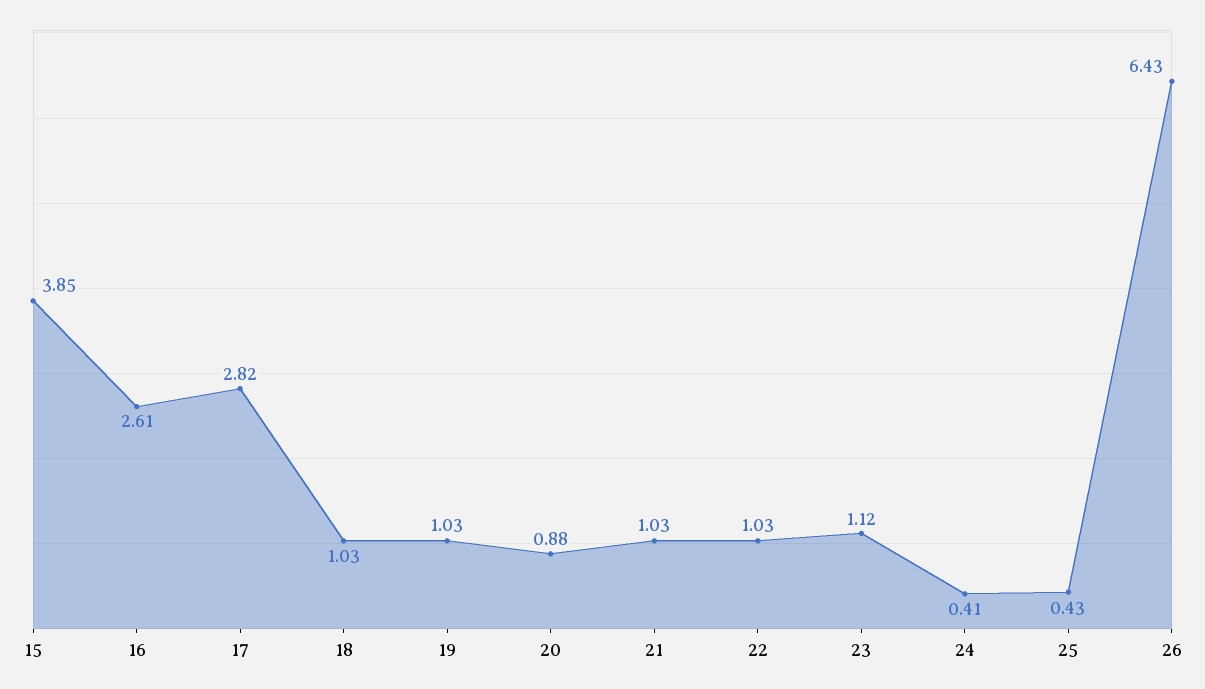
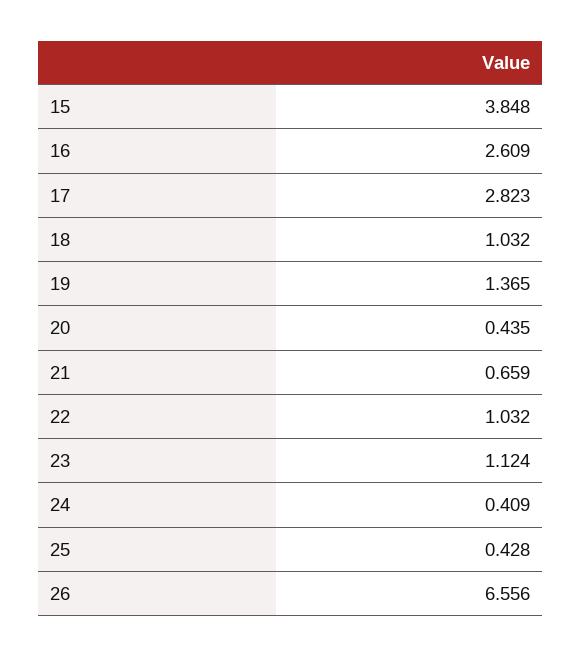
  {
    "15": 3.848,
    "16": 2.609,
    "17": 2.823,
    "18": 1.032,
-   "19": 1.03,
+   "19": 1.365,
-   "20": 0.88,
+   "20": 0.435,
-   "21": 1.03,
+   "21": 0.659,
    "22": 1.032,
    "23": 1.124,
    "24": 0.409,
    "25": 0.428,
-   "26": 6.43
+   "26": 6.556
  }

